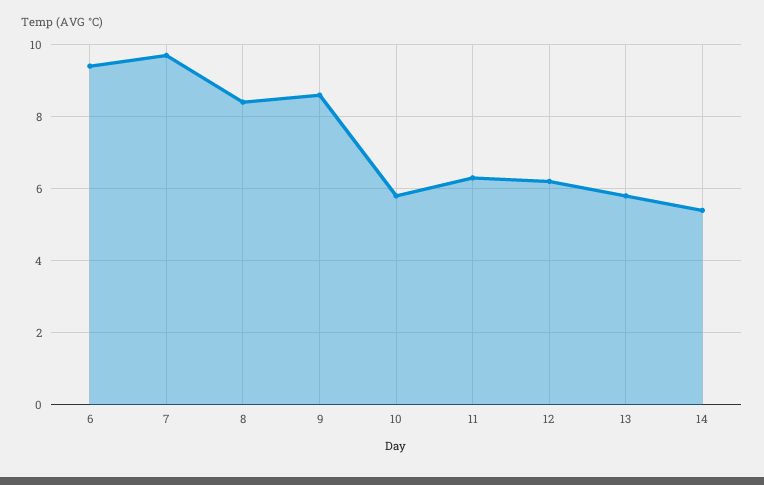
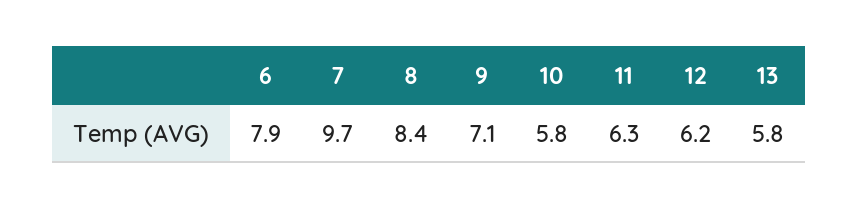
  {
-   "6": 9.5,
+   "6": 7.9,
    "7": 9.7,
    "8": 8.4,
-   "9": 8.5,
+   "9": 7.1,
    "10": 5.8,
    "11": 6.3,
    "12": 6.2,
-   "13": 5.8,
+   "13": 5.8
-   "14": 5.5
  }

